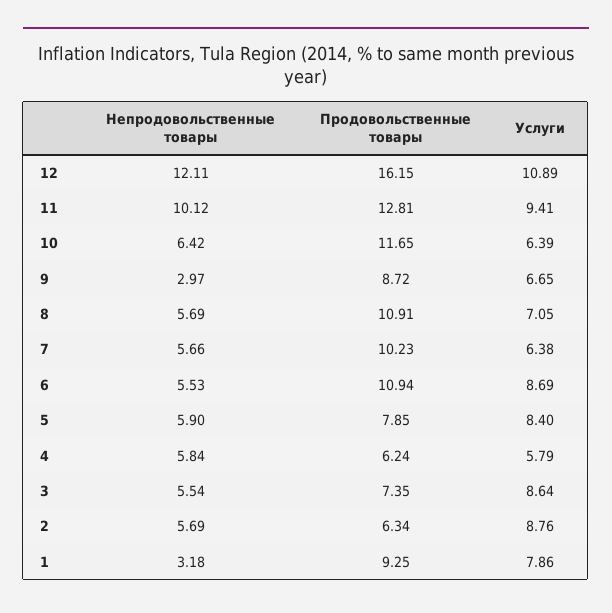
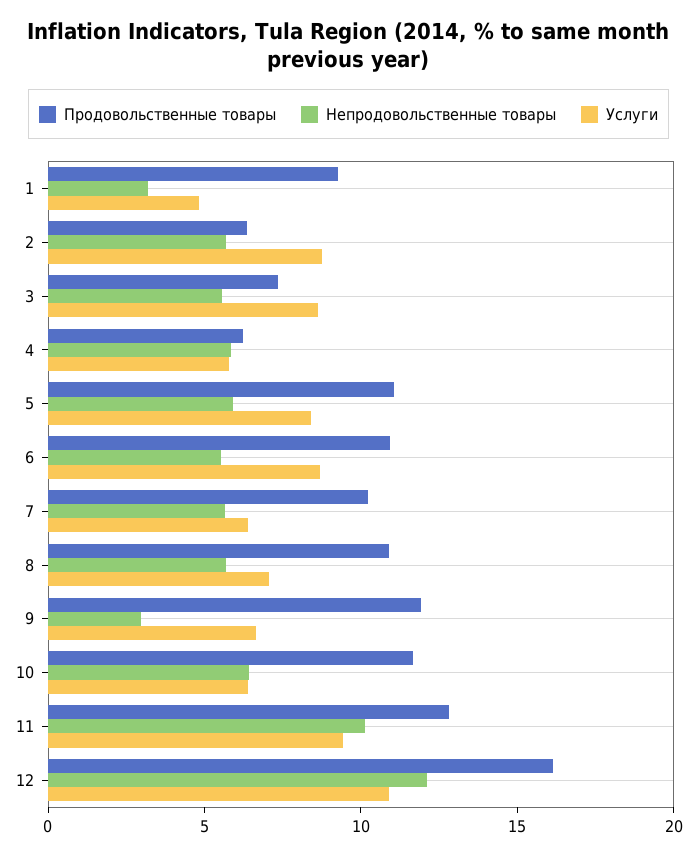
  {
    "Непродовольственные товары": {
      "12": 12.11,
      "11": 10.12,
      "10": 6.42,
      "9": 2.97,
      "8": 5.69,
      "7": 5.66,
      "6": 5.53,
      "5": 5.9,
      "4": 5.84,
      "3": 5.54,
      "2": 5.69,
      "1": 3.18
    },
    "Продовольственные товары": {
      "12": 16.15,
      "11": 12.81,
      "10": 11.65,
-     "9": 8.72,
+     "9": 12,
      "8": 10.91,
      "7": 10.23,
      "6": 10.94,
-     "5": 7.85,
+     "5": 11,
      "4": 6.24,
      "3": 7.35,
      "2": 6.34,
      "1": 9.25
    },
    "Услуги": {
      "12": 10.89,
      "11": 9.41,
      "10": 6.39,
      "9": 6.65,
      "8": 7.05,
      "7": 6.38,
      "6": 8.69,
      "5": 8.4,
      "4": 5.79,
      "3": 8.64,
      "2": 8.76,
-     "1": 7.86
+     "1": 5
    }
  }

